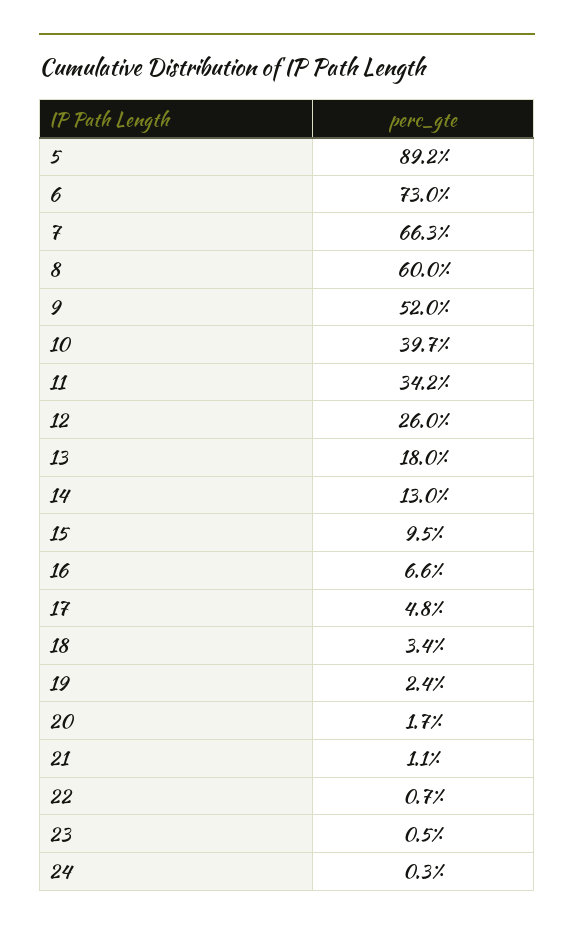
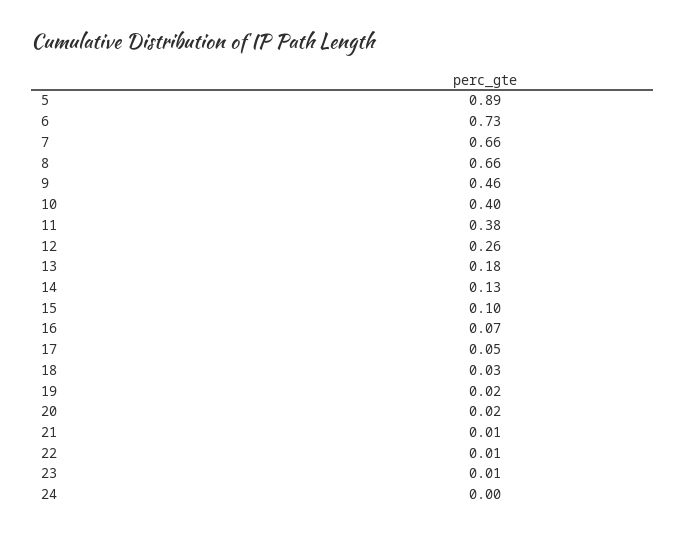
  {
    "5": 0.892,
    "6": 0.73,
    "7": 0.663,
-   "8": 0.6,
+   "8": 0.66,
-   "9": 0.52,
+   "9": 0.46,
    "10": 0.397,
-   "11": 0.342,
+   "11": 0.38,
    "12": 0.26,
    "13": 0.18,
    "14": 0.13,
    "15": 0.095,
    "16": 0.066,
    "17": 0.048,
    "18": 0.034,
    "19": 0.024,
    "20": 0.017,
    "21": 0.011,
    "22": 0.007,
    "23": 0.005,
    "24": 0.003
  }

